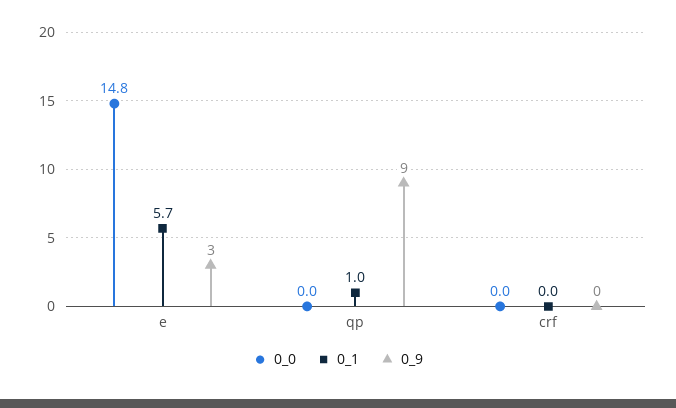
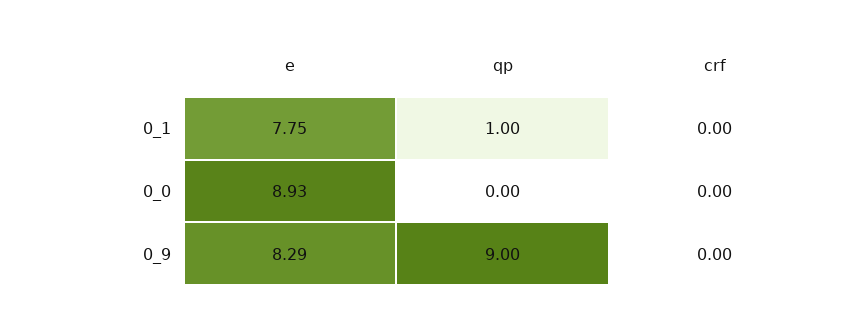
  {
    "0_0": {
-     "e": 14.8,
+     "e": 8.93,
      "qp": 0,
      "crf": 0
    },
    "0_1": {
-     "e": 5.7,
+     "e": 7.75,
      "qp": 1,
      "crf": 0
    },
    "0_9": {
-     "e": 3,
+     "e": 8.29,
      "qp": 9,
      "crf": 0
    }
  }

